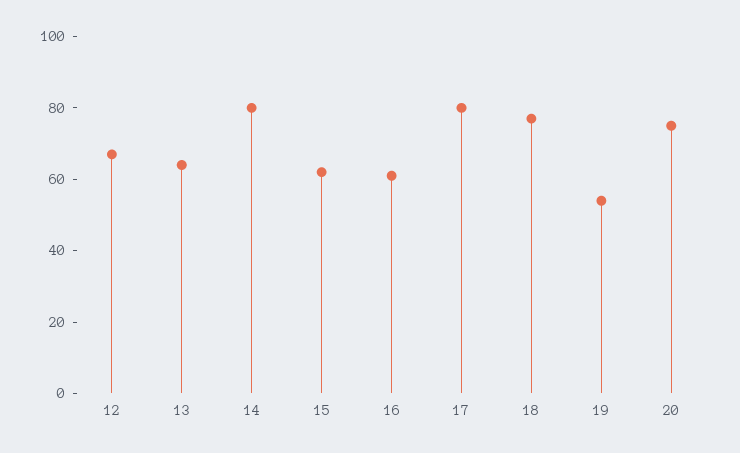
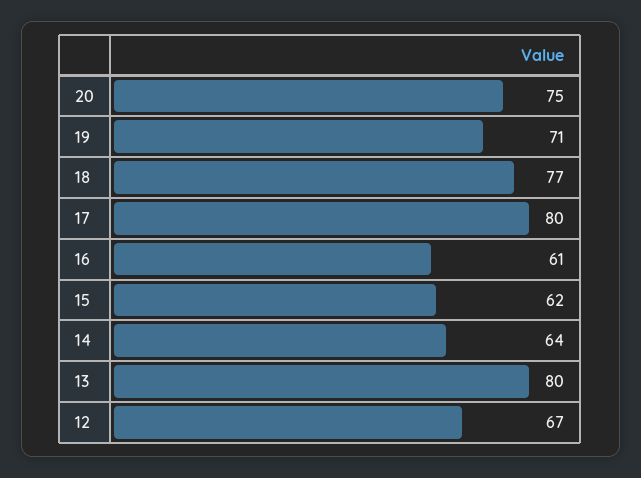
  {
    "12": 67,
-   "13": 65,
+   "13": 80,
-   "14": 80,
+   "14": 64,
    "15": 62,
    "16": 61,
    "17": 80,
    "18": 77,
-   "19": 55,
+   "19": 71,
    "20": 75
  }

